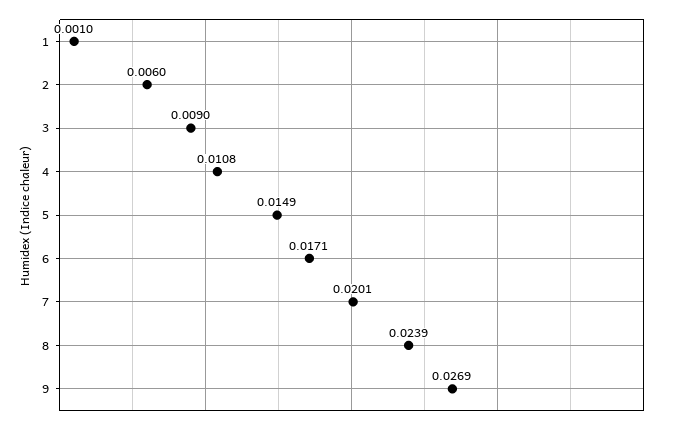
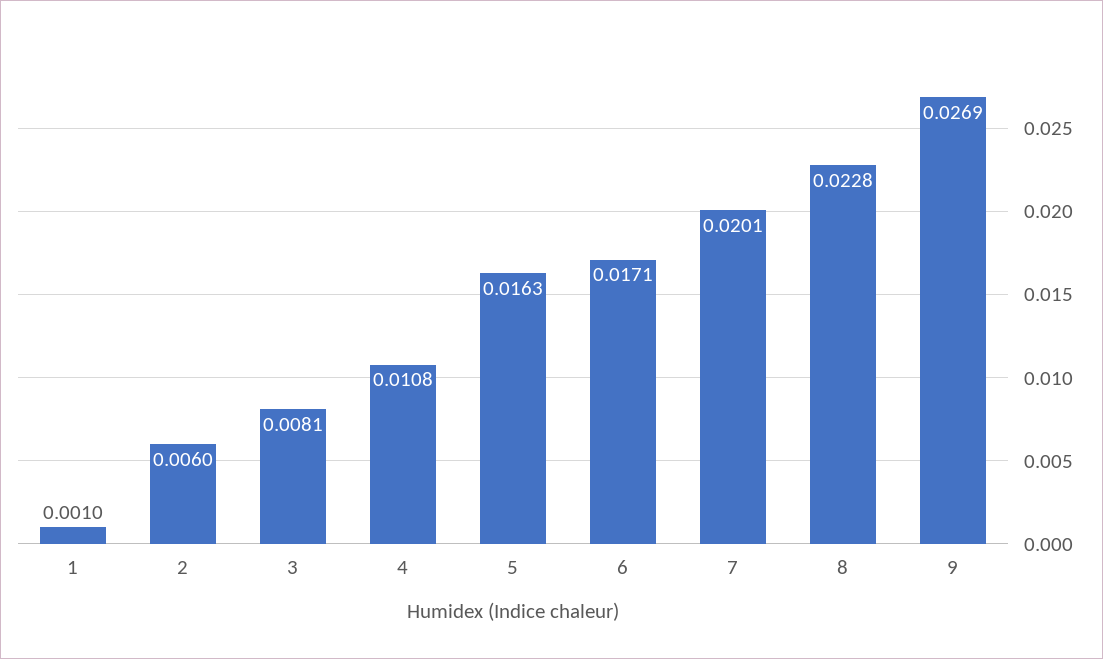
  {
    "1": 0.001,
    "2": 0.006,
-   "3": 0.009,
+   "3": 0.0081,
    "4": 0.0108,
-   "5": 0.0149,
+   "5": 0.0163,
    "6": 0.0171,
    "7": 0.0201,
-   "8": 0.0239,
+   "8": 0.0228,
    "9": 0.0269
  }

